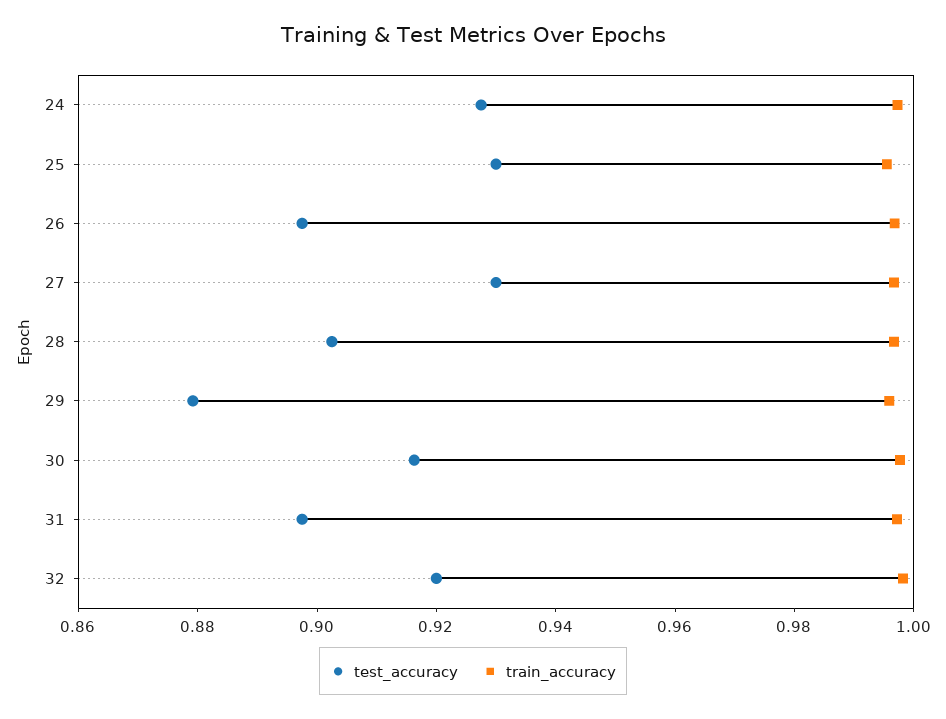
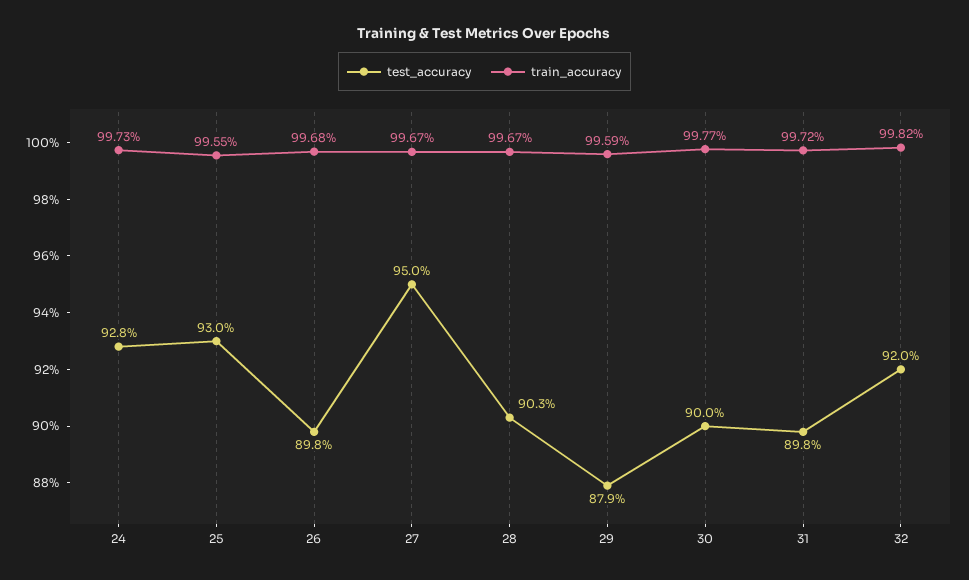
  {
    "test_accuracy": {
      "24": 0.928,
      "25": 0.93,
      "26": 0.898,
-     "27": 0.93,
+     "27": 0.95,
      "28": 0.903,
      "29": 0.879,
-     "30": 0.915,
+     "30": 0.9,
      "31": 0.898,
      "32": 0.92
    },
    "train_accuracy": {
      "24": 0.9973,
      "25": 0.9955,
      "26": 0.9968,
      "27": 0.9967,
      "28": 0.9967,
      "29": 0.9959,
      "30": 0.9977,
      "31": 0.9972,
      "32": 0.9982
    }
  }

